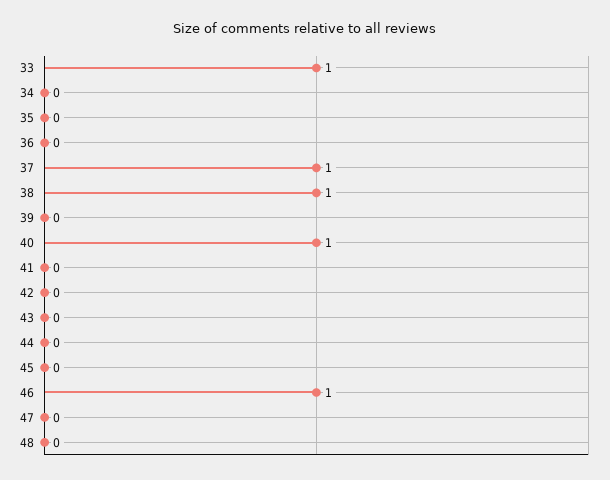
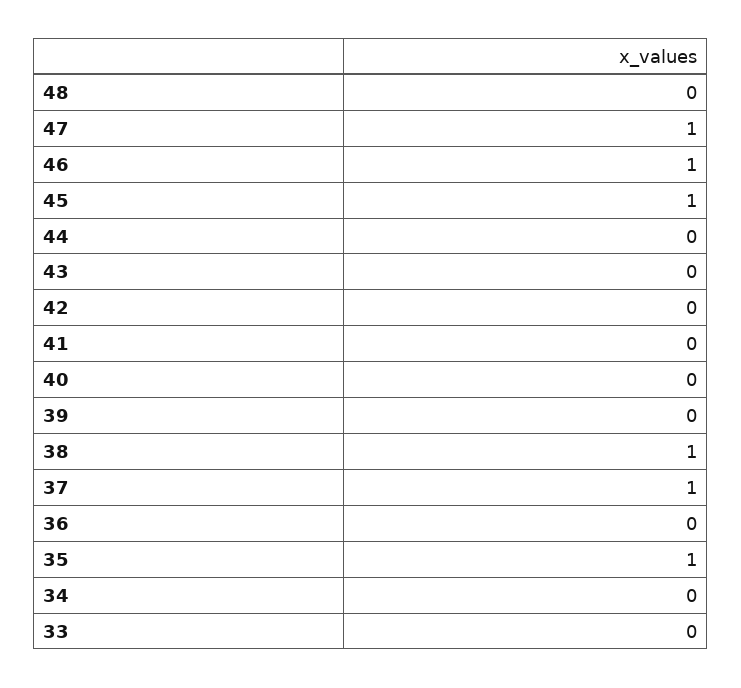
  {
-   "33": 1,
+   "33": 0,
    "34": 0,
-   "35": 0,
+   "35": 1,
    "36": 0,
    "37": 1,
    "38": 1,
    "39": 0,
-   "40": 1,
+   "40": 0,
    "41": 0,
    "42": 0,
    "43": 0,
    "44": 0,
-   "45": 0,
+   "45": 1,
    "46": 1,
-   "47": 0,
+   "47": 1,
    "48": 0
  }

